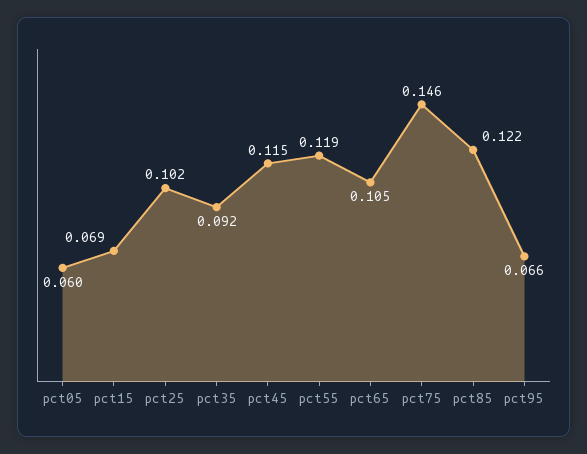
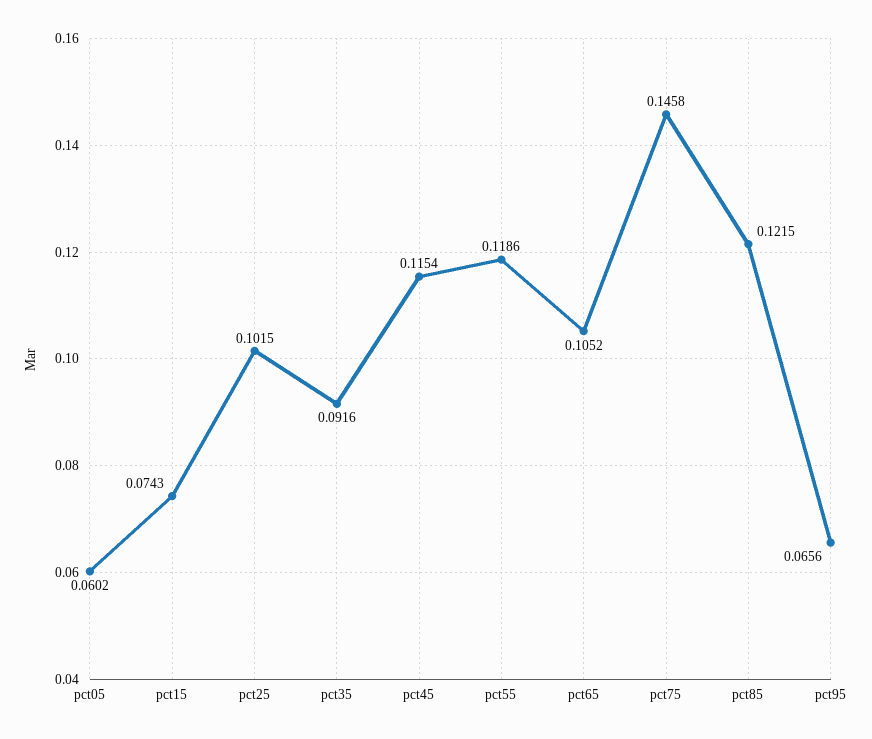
  {
    "pct05": 0.0602,
-   "pct15": 0.069,
+   "pct15": 0.0743,
    "pct25": 0.1015,
    "pct35": 0.0916,
    "pct45": 0.1154,
    "pct55": 0.1186,
    "pct65": 0.1052,
    "pct75": 0.1458,
    "pct85": 0.1215,
    "pct95": 0.0656
  }

